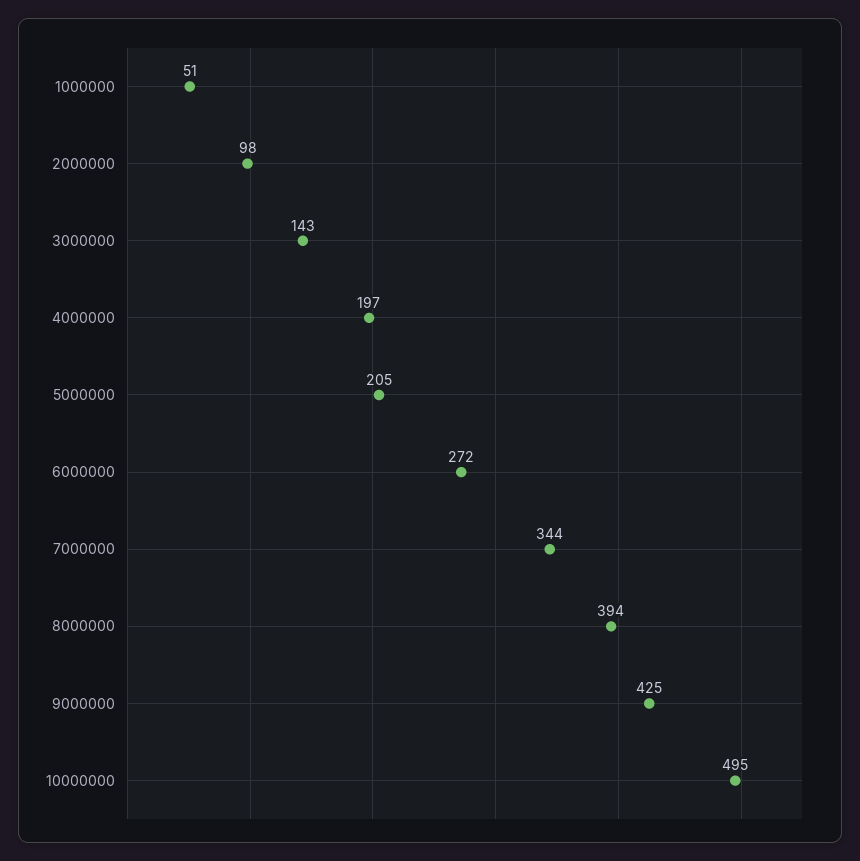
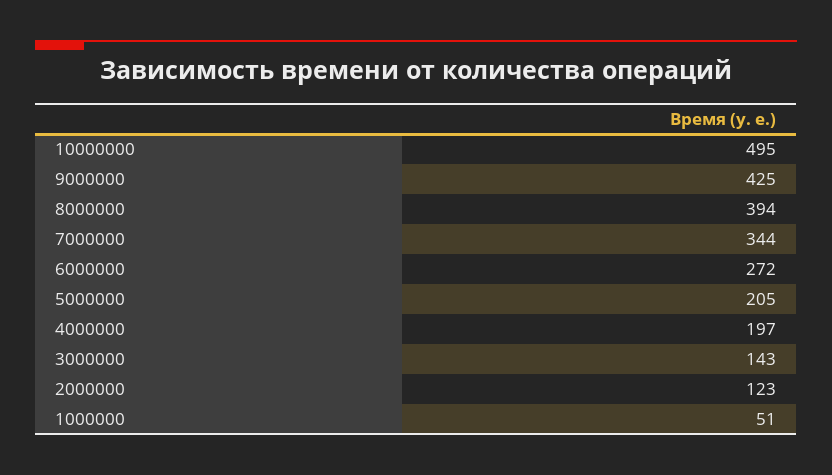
  {
    "1000000": 51,
-   "2000000": 98,
+   "2000000": 123,
    "3000000": 143,
    "4000000": 197,
    "5000000": 205,
    "6000000": 272,
    "7000000": 344,
    "8000000": 394,
    "9000000": 425,
    "10000000": 495
  }

